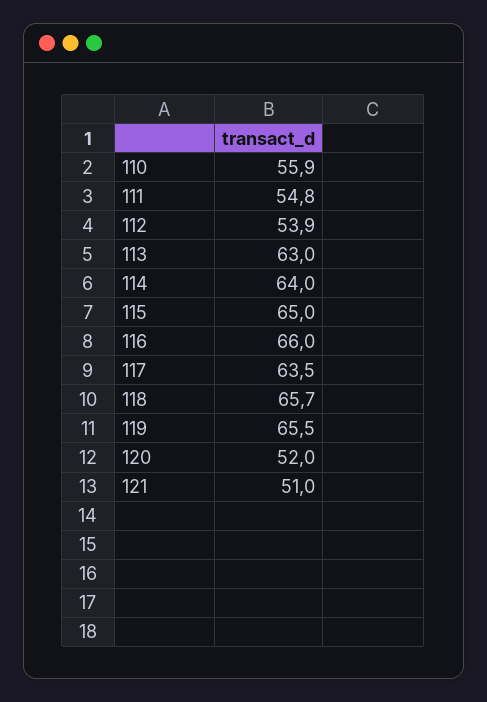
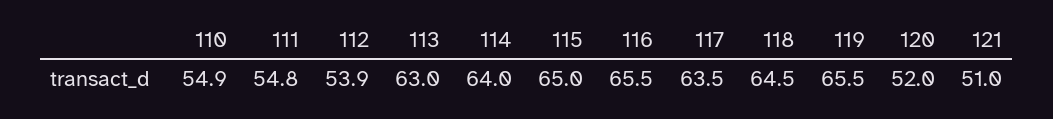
  {
-   "110": 55.9,
+   "110": 54.9,
    "111": 54.8,
    "112": 53.9,
    "113": 63,
    "114": 64,
    "115": 65,
-   "116": 66,
+   "116": 65.5,
    "117": 63.5,
-   "118": 65.7,
+   "118": 64.5,
    "119": 65.5,
    "120": 52,
    "121": 51
  }

